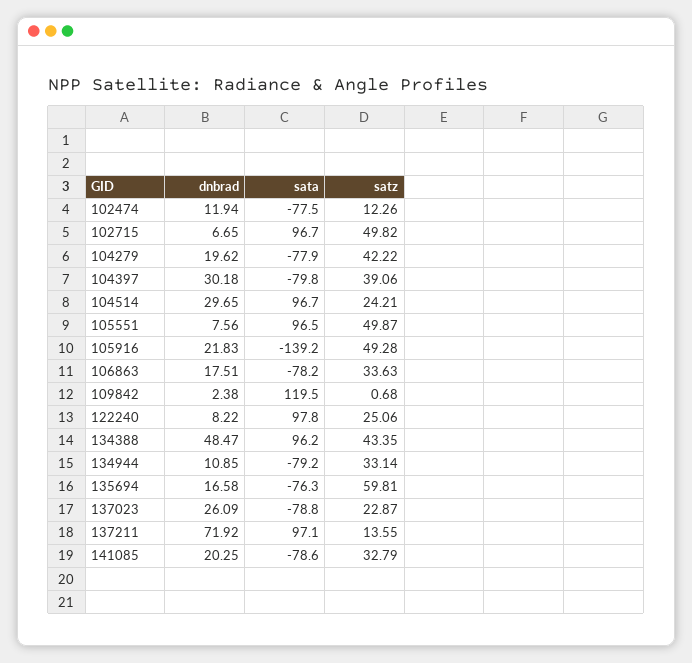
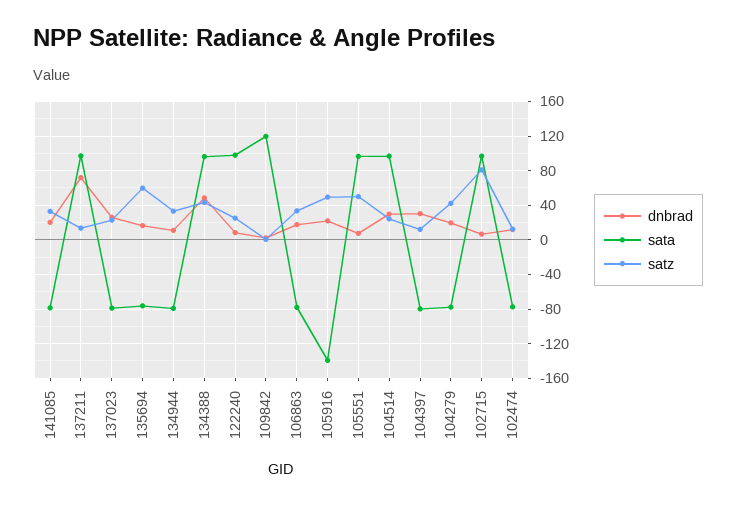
  {
    "dnbrad": {
      "102474": 11.94,
      "102715": 6.65,
      "104279": 19.62,
      "104397": 30.18,
      "104514": 29.65,
      "105551": 7.56,
      "105916": 21.83,
      "106863": 17.51,
      "109842": 2.38,
      "122240": 8.22,
      "134388": 48.47,
      "134944": 10.85,
      "135694": 16.58,
      "137023": 26.09,
      "137211": 71.92,
      "141085": 20.25
    },
    "sata": {
      "102474": -77.5,
      "102715": 96.7,
      "104279": -77.9,
      "104397": -79.8,
      "104514": 96.7,
      "105551": 96.5,
      "105916": -139.2,
      "106863": -78.2,
      "109842": 119.5,
      "122240": 97.8,
      "134388": 96.2,
      "134944": -79.2,
      "135694": -76.3,
      "137023": -78.8,
      "137211": 97.1,
      "141085": -78.6
    },
    "satz": {
      "102474": 12.26,
-     "102715": 49.82,
+     "102715": 80,
      "104279": 42.22,
-     "104397": 39.06,
+     "104397": 10,
      "104514": 24.21,
      "105551": 49.87,
      "105916": 49.28,
      "106863": 33.63,
      "109842": 0.68,
      "122240": 25.06,
      "134388": 43.35,
      "134944": 33.14,
      "135694": 59.81,
      "137023": 22.87,
      "137211": 13.55,
      "141085": 32.79
    }
  }

